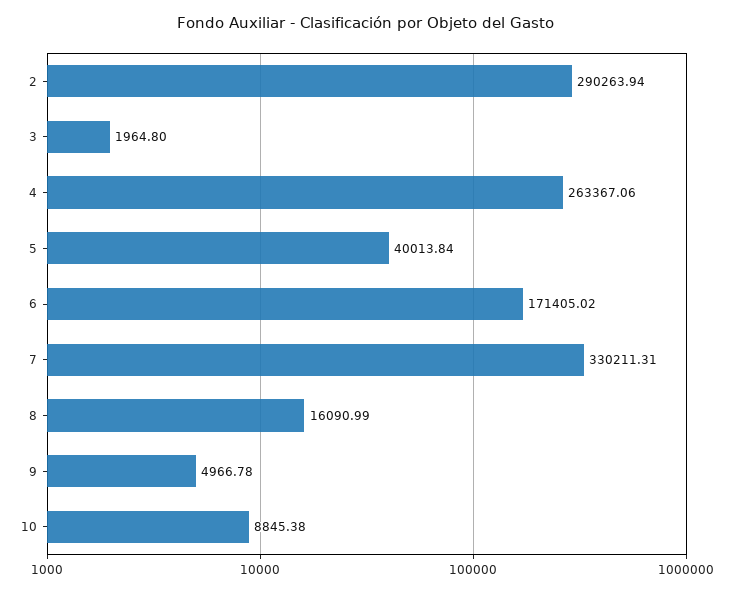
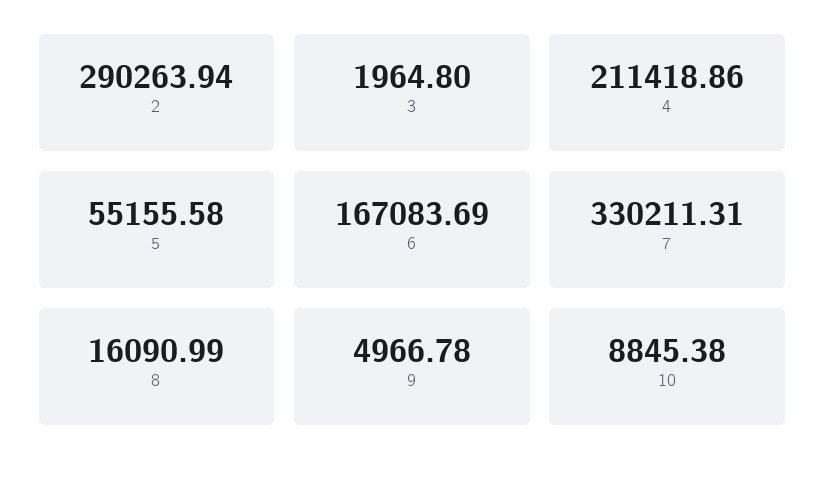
  {
    "2": 290263.94,
    "3": 1964.8,
-   "4": 263367.06,
+   "4": 211418.86,
-   "5": 40013.84,
+   "5": 55155.58,
-   "6": 171405.02,
+   "6": 167083.69,
    "7": 330211.31,
    "8": 16090.99,
    "9": 4966.78,
    "10": 8845.38
  }

